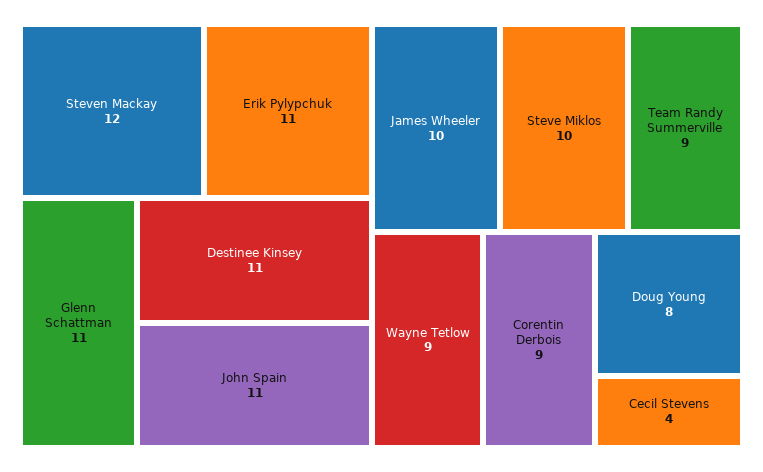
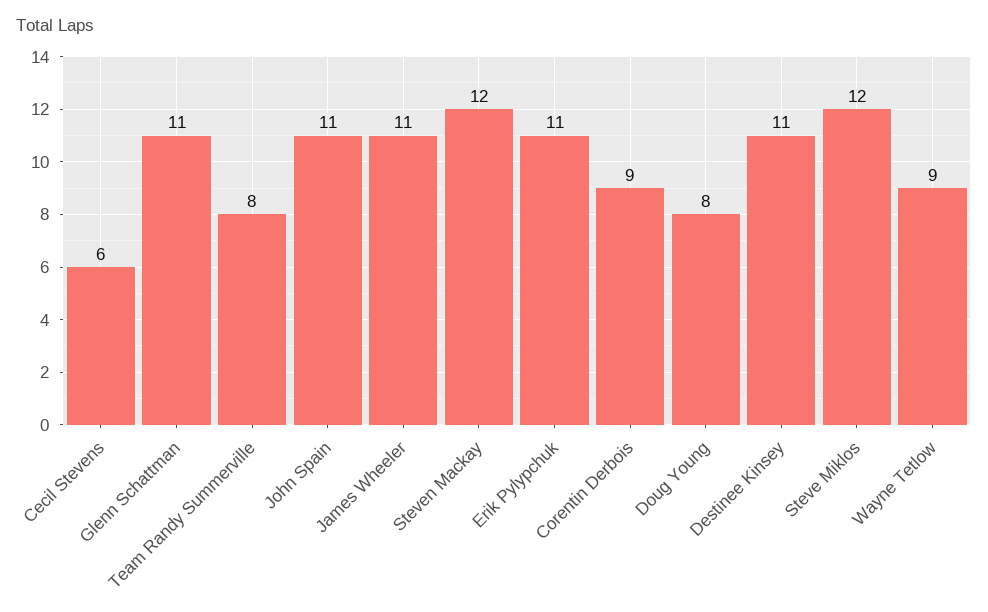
  {
    "Steven Mackay": 12,
    "Erik Pylypchuk": 11,
    "Glenn Schattman": 11,
    "Destinee Kinsey": 11,
    "John Spain": 11,
-   "James Wheeler": 10,
+   "James Wheeler": 11,
-   "Steve Miklos": 10,
+   "Steve Miklos": 12,
-   "Team Randy Summerville": 9,
+   "Team Randy Summerville": 8,
    "Wayne Tetlow": 9,
    "Corentin Derbois": 9,
    "Doug Young": 8,
-   "Cecil Stevens": 4
+   "Cecil Stevens": 6
  }

